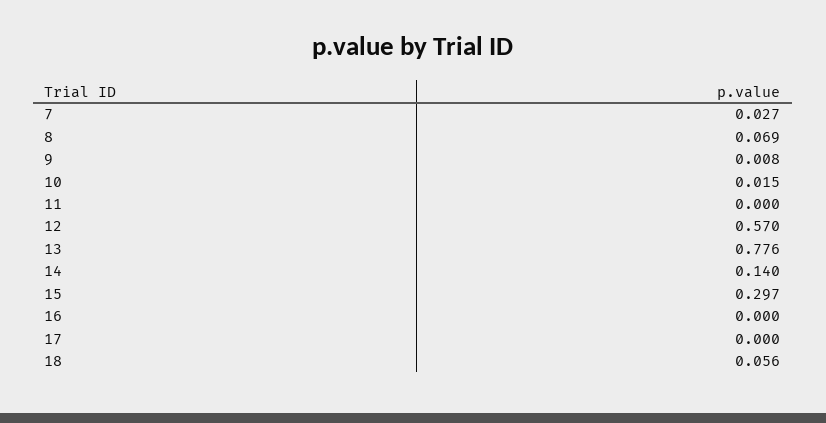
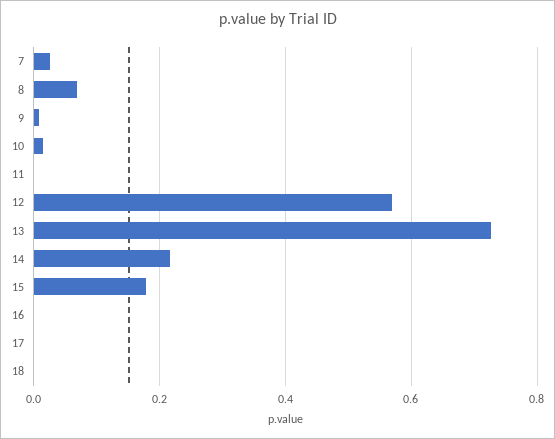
  {
    "7": 0.027,
    "8": 0.069,
    "9": 0.008,
    "10": 0.015,
    "11": 0,
    "12": 0.57,
-   "13": 0.776,
+   "13": 0.72,
-   "14": 0.14,
+   "14": 0.22,
-   "15": 0.297,
+   "15": 0.18,
    "16": 0,
    "17": 0,
-   "18": 0.056
+   "18": 0
  }

